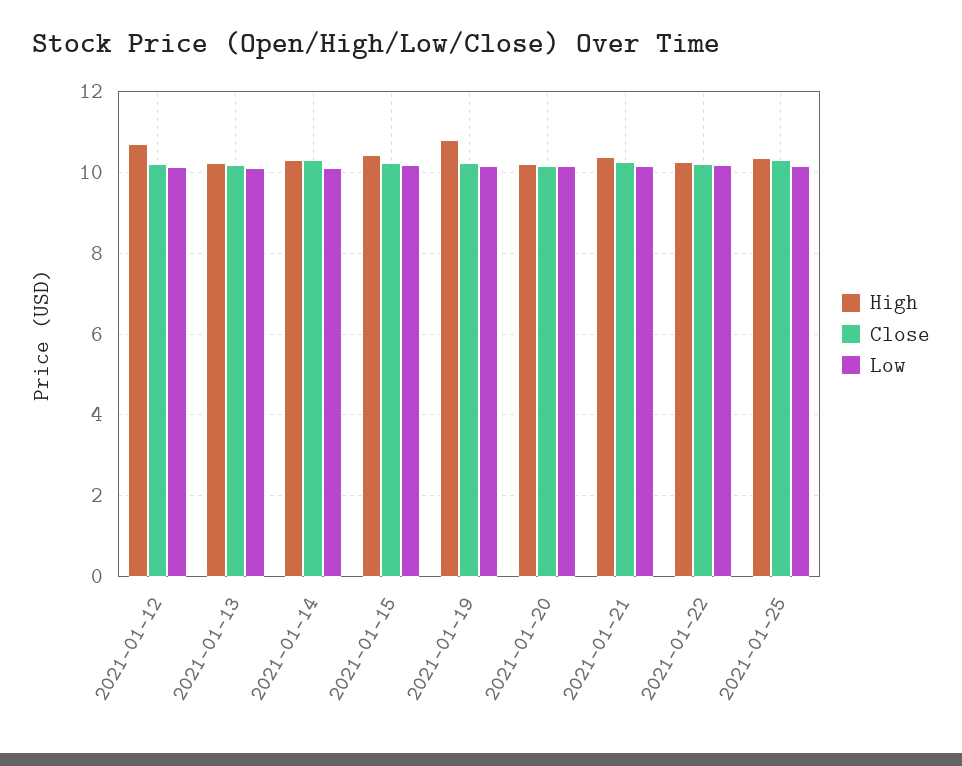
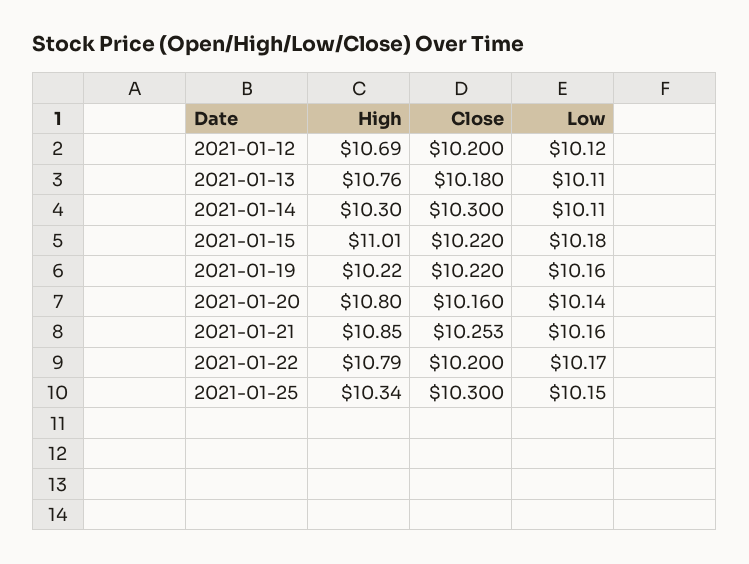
  {
    "High": {
      "2021-01-12": 10.69,
-     "2021-01-13": 10.2,
+     "2021-01-13": 10.76,
      "2021-01-14": 10.3,
-     "2021-01-15": 10.4,
+     "2021-01-15": 11.01,
-     "2021-01-19": 10.8,
+     "2021-01-19": 10.22,
-     "2021-01-20": 10.2,
+     "2021-01-20": 10.8,
-     "2021-01-21": 10.4,
+     "2021-01-21": 10.85,
-     "2021-01-22": 10.2,
+     "2021-01-22": 10.79,
      "2021-01-25": 10.34
    },
    "Close": {
      "2021-01-12": 10.2,
      "2021-01-13": 10.18,
      "2021-01-14": 10.3,
      "2021-01-15": 10.22,
      "2021-01-19": 10.22,
      "2021-01-20": 10.16,
      "2021-01-21": 10.253,
      "2021-01-22": 10.2,
      "2021-01-25": 10.3
    },
    "Low": {
      "2021-01-12": 10.12,
      "2021-01-13": 10.11,
      "2021-01-14": 10.11,
      "2021-01-15": 10.18,
      "2021-01-19": 10.16,
      "2021-01-20": 10.14,
      "2021-01-21": 10.16,
      "2021-01-22": 10.17,
      "2021-01-25": 10.15
    }
  }

